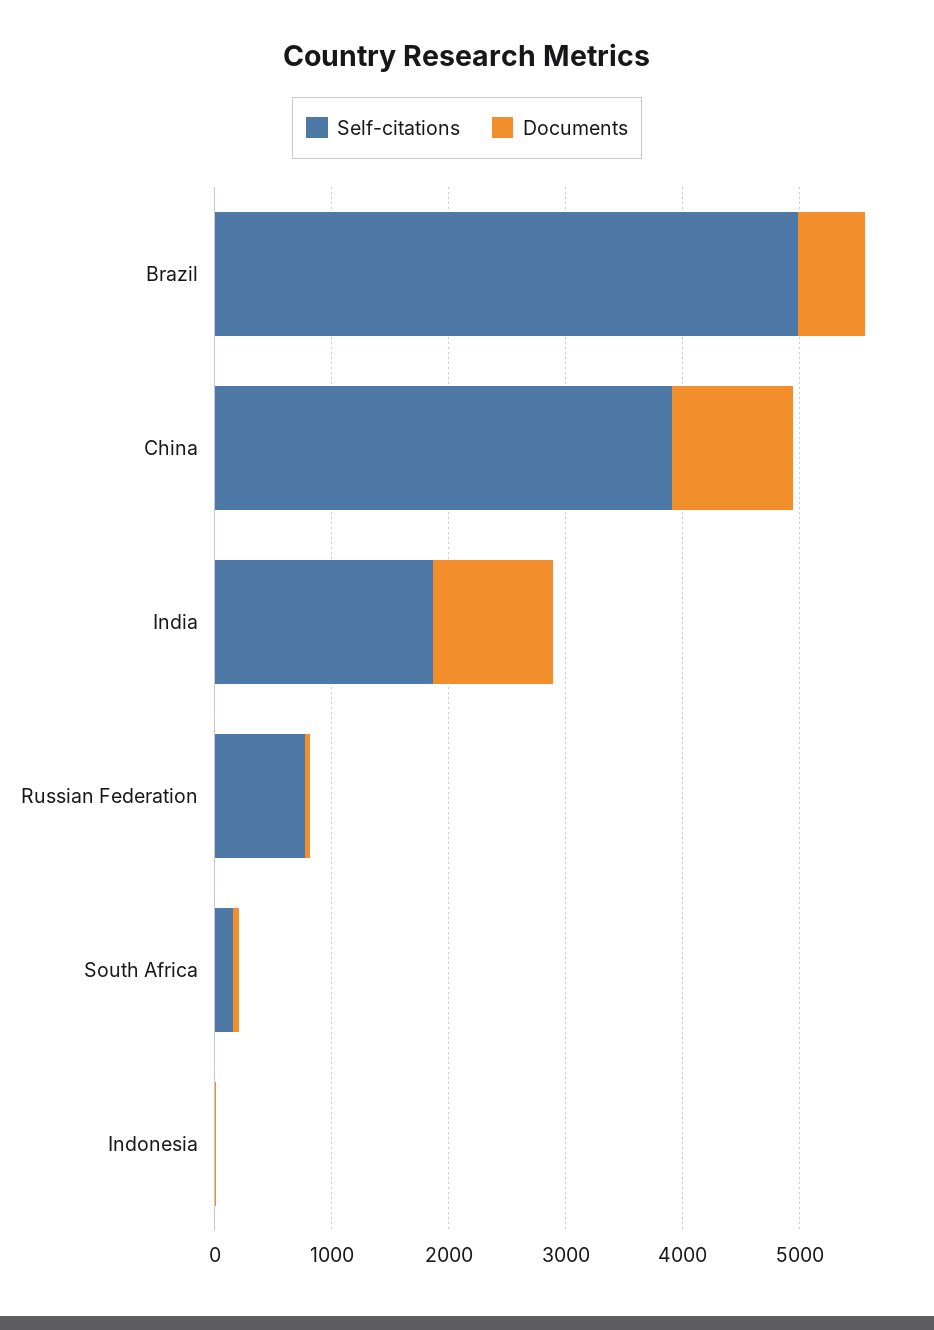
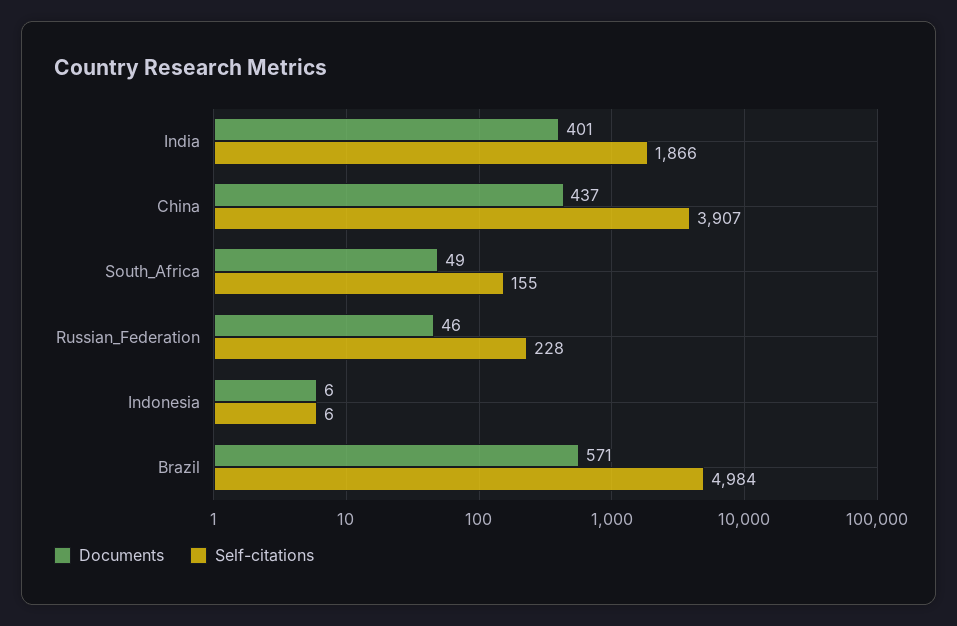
  {
    "Self-citations": {
      "Brazil": 4984,
      "China": 3907,
      "India": 1866,
-     "Russian Federation": 800,
+     "Russian Federation": 228,
      "South Africa": 155,
      "Indonesia": 6
    },
    "Documents": {
      "Brazil": 571,
-     "China": 1000,
+     "China": 437,
-     "India": 1000,
+     "India": 401,
      "Russian Federation": 46,
      "South Africa": 49,
      "Indonesia": 6
    }
  }

